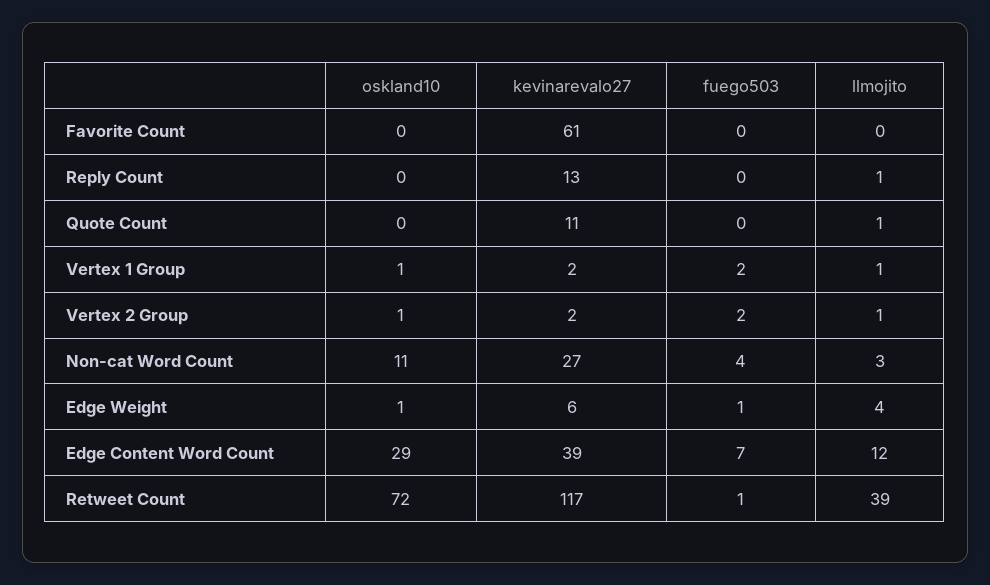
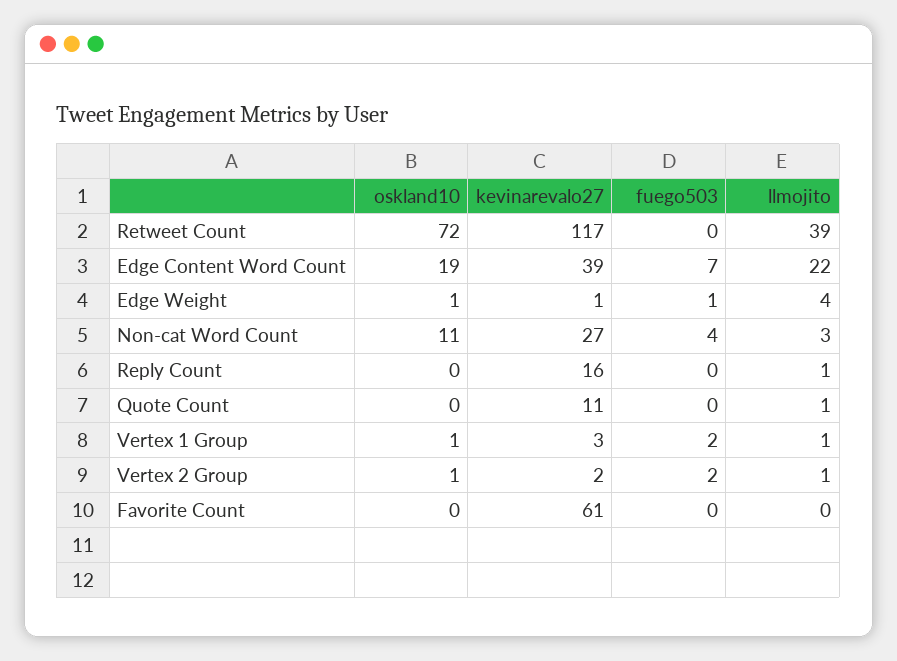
  {
    "oskland10": {
      "Favorite Count": 0,
      "Reply Count": 0,
      "Quote Count": 0,
      "Vertex 1 Group": 1,
      "Vertex 2 Group": 1,
      "Non-cat Word Count": 11,
      "Edge Weight": 1,
-     "Edge Content Word Count": 29,
+     "Edge Content Word Count": 19,
      "Retweet Count": 72
    },
    "kevinarevalo27": {
      "Favorite Count": 61,
-     "Reply Count": 13,
+     "Reply Count": 16,
      "Quote Count": 11,
-     "Vertex 1 Group": 2,
+     "Vertex 1 Group": 3,
      "Vertex 2 Group": 2,
      "Non-cat Word Count": 27,
-     "Edge Weight": 6,
+     "Edge Weight": 1,
      "Edge Content Word Count": 39,
      "Retweet Count": 117
    },
    "fuego503": {
      "Favorite Count": 0,
      "Reply Count": 0,
      "Quote Count": 0,
      "Vertex 1 Group": 2,
      "Vertex 2 Group": 2,
      "Non-cat Word Count": 4,
      "Edge Weight": 1,
      "Edge Content Word Count": 7,
-     "Retweet Count": 1
+     "Retweet Count": 0
    },
    "llmojito": {
      "Favorite Count": 0,
      "Reply Count": 1,
      "Quote Count": 1,
      "Vertex 1 Group": 1,
      "Vertex 2 Group": 1,
      "Non-cat Word Count": 3,
      "Edge Weight": 4,
-     "Edge Content Word Count": 12,
+     "Edge Content Word Count": 22,
      "Retweet Count": 39
    }
  }

